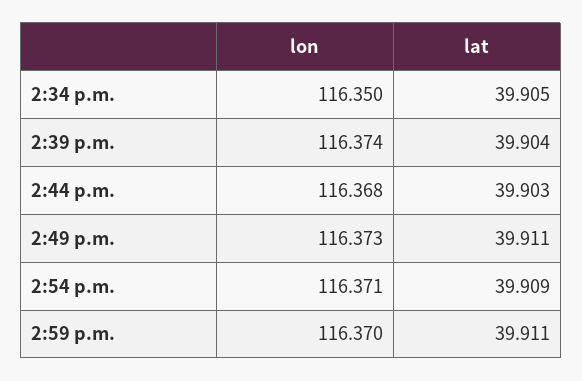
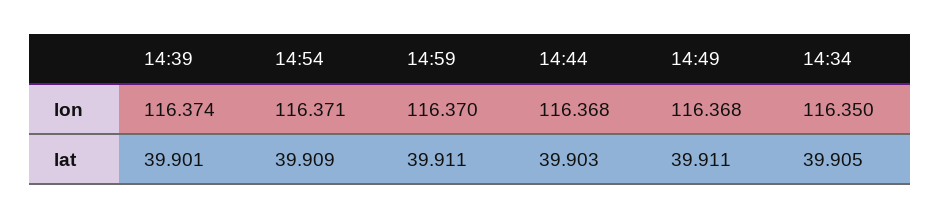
  {
    "lon": {
      "2:34 p.m.": 116.35,
      "2:39 p.m.": 116.374,
      "2:44 p.m.": 116.368,
-     "2:49 p.m.": 116.373,
+     "2:49 p.m.": 116.368,
      "2:54 p.m.": 116.371,
      "2:59 p.m.": 116.37
    },
    "lat": {
      "2:34 p.m.": 39.905,
-     "2:39 p.m.": 39.904,
+     "2:39 p.m.": 39.901,
      "2:44 p.m.": 39.903,
      "2:49 p.m.": 39.911,
      "2:54 p.m.": 39.909,
      "2:59 p.m.": 39.911
    }
  }

